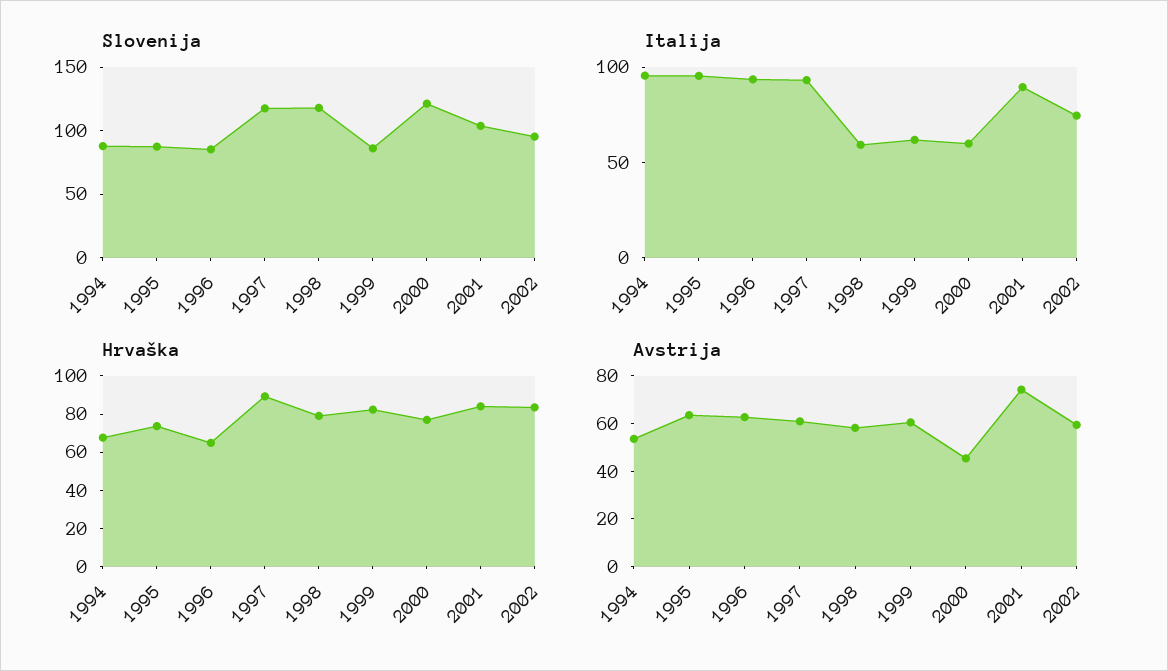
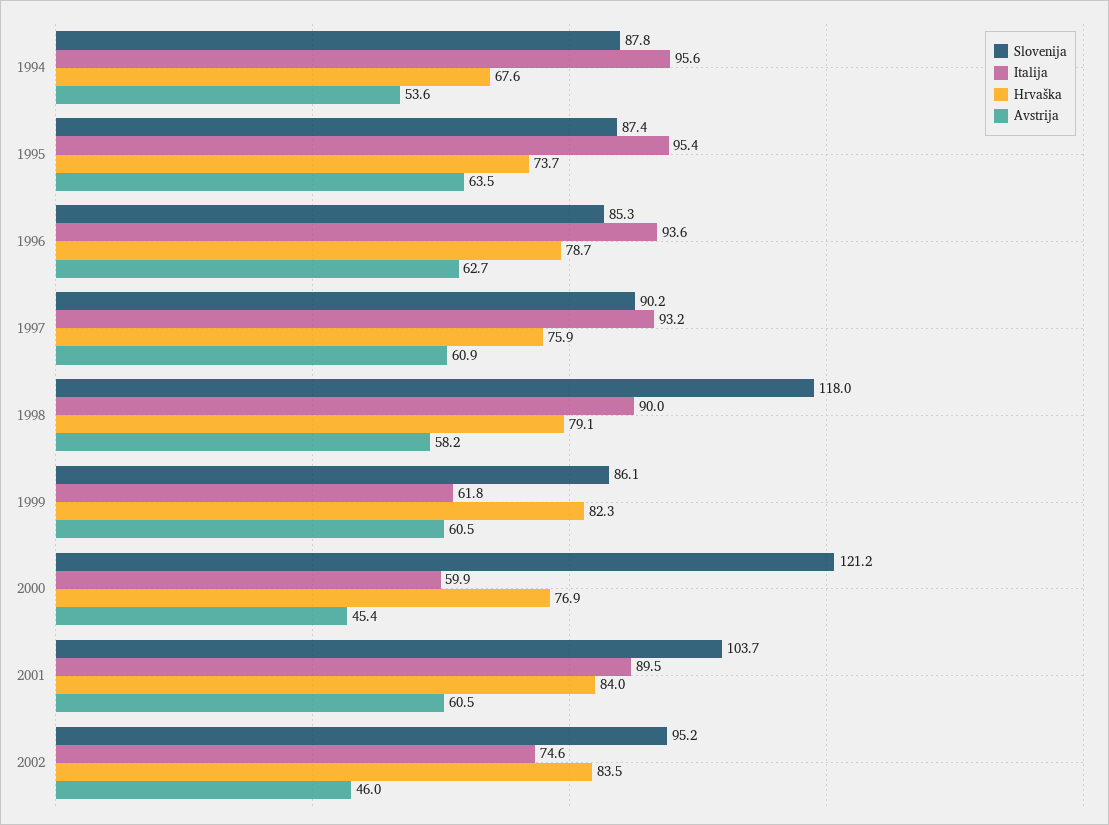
  {
    "Slovenija": {
      "1994": 87.8,
      "1995": 87.4,
      "1996": 85.3,
-     "1997": 120,
+     "1997": 90.2,
      "1998": 118,
      "1999": 86.1,
      "2000": 121.2,
      "2001": 103.7,
      "2002": 95.2
    },
    "Italija": {
      "1994": 95.6,
      "1995": 95.4,
      "1996": 93.6,
      "1997": 93.2,
-     "1998": 60,
+     "1998": 90,
      "1999": 61.8,
      "2000": 59.9,
      "2001": 89.5,
      "2002": 74.6
    },
    "Hrvaška": {
      "1994": 67.6,
      "1995": 73.7,
-     "1996": 65,
+     "1996": 78.7,
-     "1997": 90,
+     "1997": 75.9,
      "1998": 79.1,
      "1999": 82.3,
      "2000": 76.9,
      "2001": 84,
      "2002": 83.5
    },
    "Avstrija": {
      "1994": 53.6,
      "1995": 63.5,
      "1996": 62.7,
      "1997": 60.9,
      "1998": 58.2,
      "1999": 60.5,
      "2000": 45.4,
-     "2001": 75,
+     "2001": 60.5,
-     "2002": 60
+     "2002": 46
    }
  }

